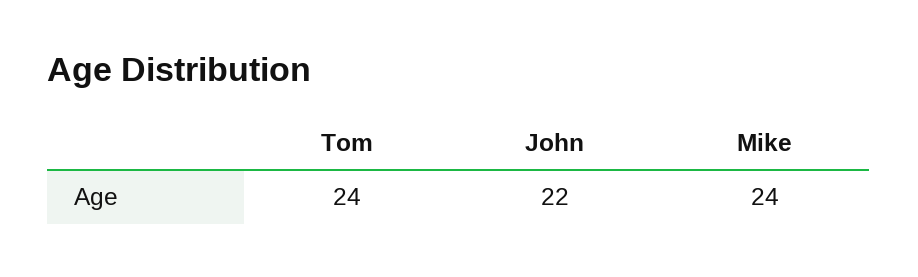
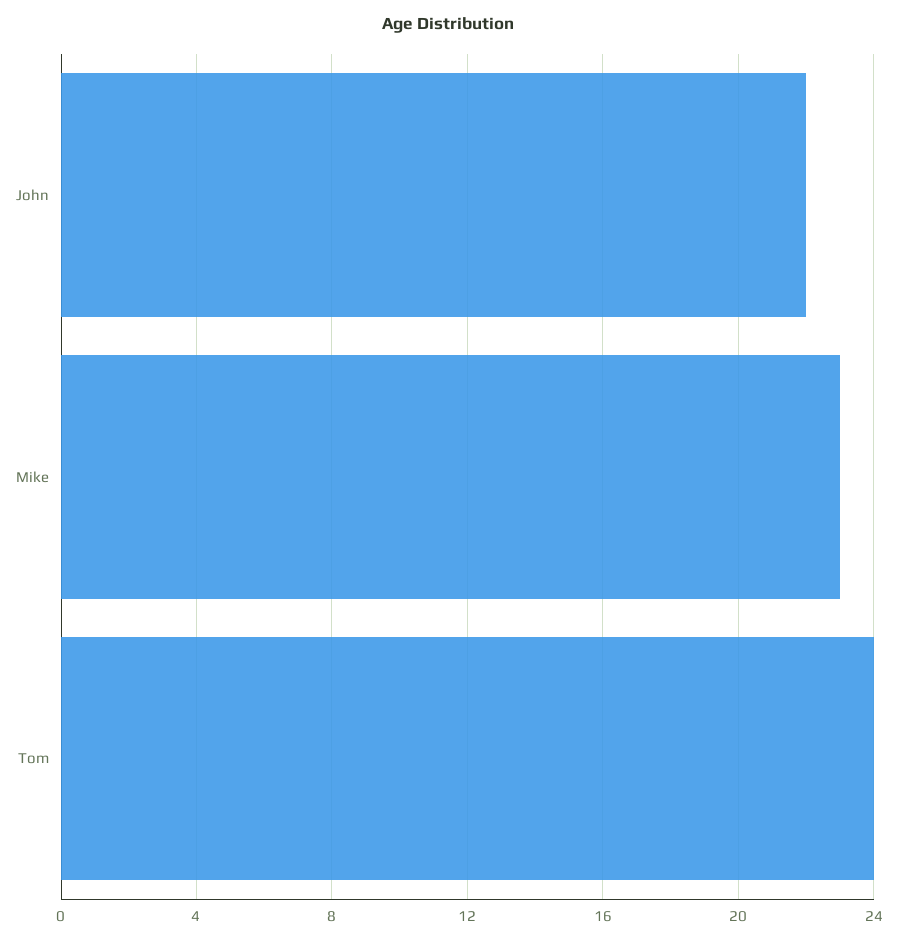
  {
    "Tom": 24,
    "John": 22,
-   "Mike": 24
+   "Mike": 23
  }

